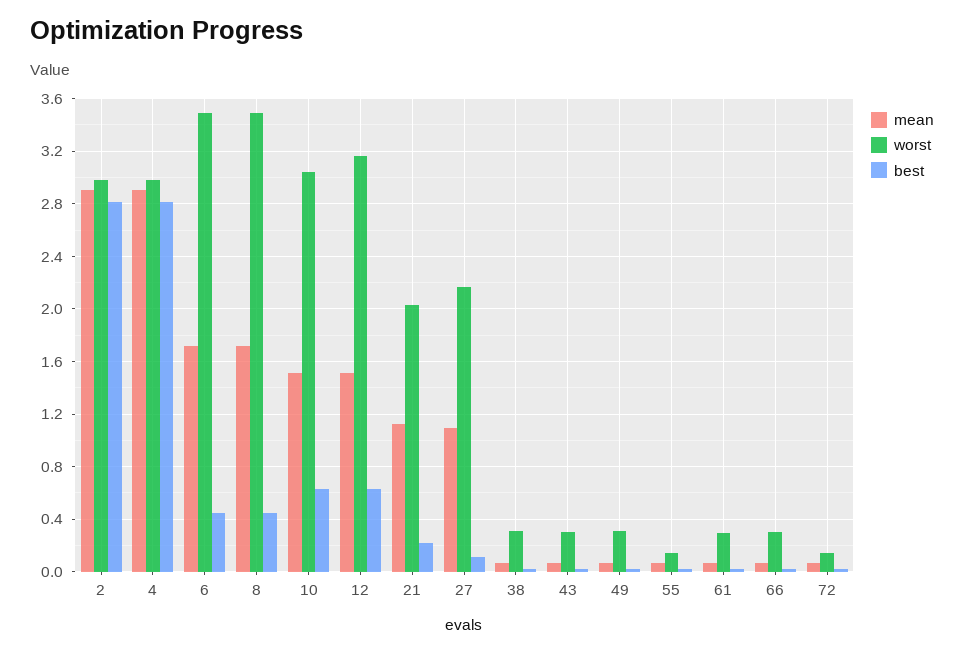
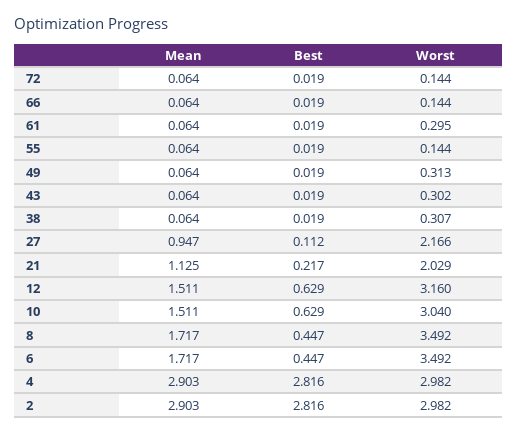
  {
    "mean": {
      "2": 2.903,
      "4": 2.903,
      "6": 1.717,
      "8": 1.717,
      "10": 1.511,
      "12": 1.511,
      "21": 1.125,
-     "27": 1.1,
+     "27": 0.947,
      "38": 0.064,
      "43": 0.064,
      "49": 0.064,
      "55": 0.064,
      "61": 0.064,
      "66": 0.064,
      "72": 0.064
    },
    "worst": {
      "2": 2.982,
      "4": 2.982,
      "6": 3.492,
      "8": 3.492,
      "10": 3.04,
      "12": 3.16,
      "21": 2.029,
      "27": 2.166,
      "38": 0.307,
      "43": 0.302,
      "49": 0.313,
      "55": 0.144,
      "61": 0.295,
-     "66": 0.3,
+     "66": 0.144,
      "72": 0.144
    },
    "best": {
      "2": 2.816,
      "4": 2.816,
      "6": 0.447,
      "8": 0.447,
      "10": 0.629,
      "12": 0.629,
      "21": 0.217,
      "27": 0.112,
      "38": 0.019,
      "43": 0.019,
      "49": 0.019,
      "55": 0.019,
      "61": 0.019,
      "66": 0.019,
      "72": 0.019
    }
  }

